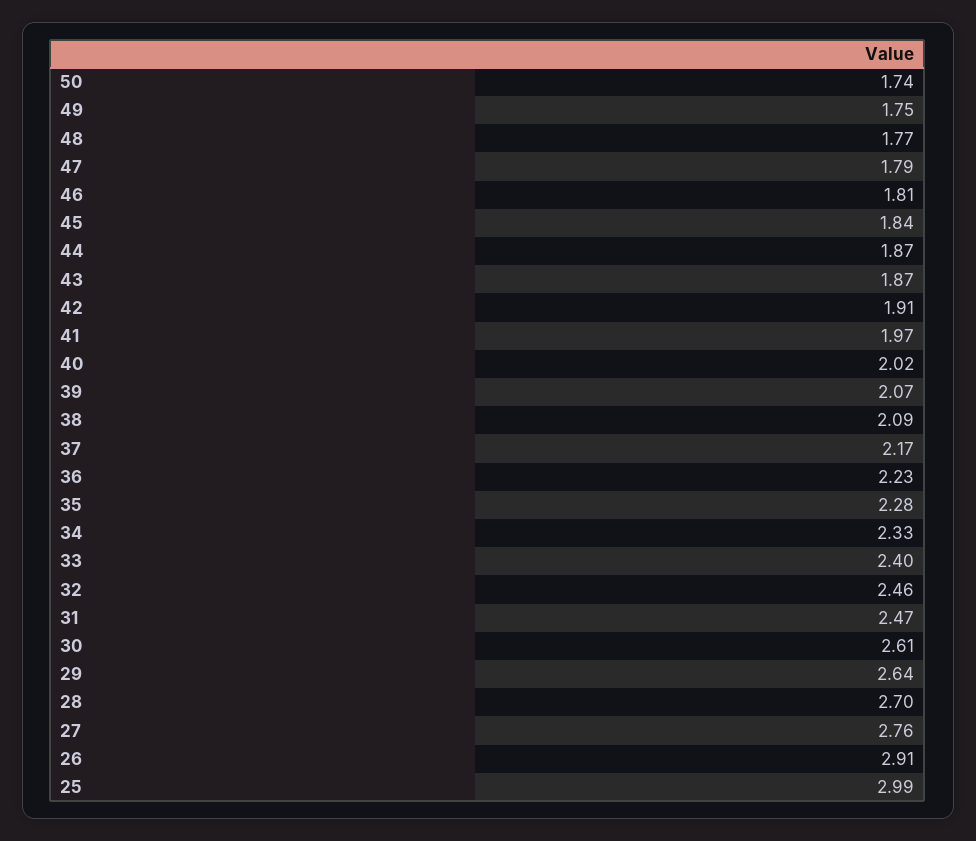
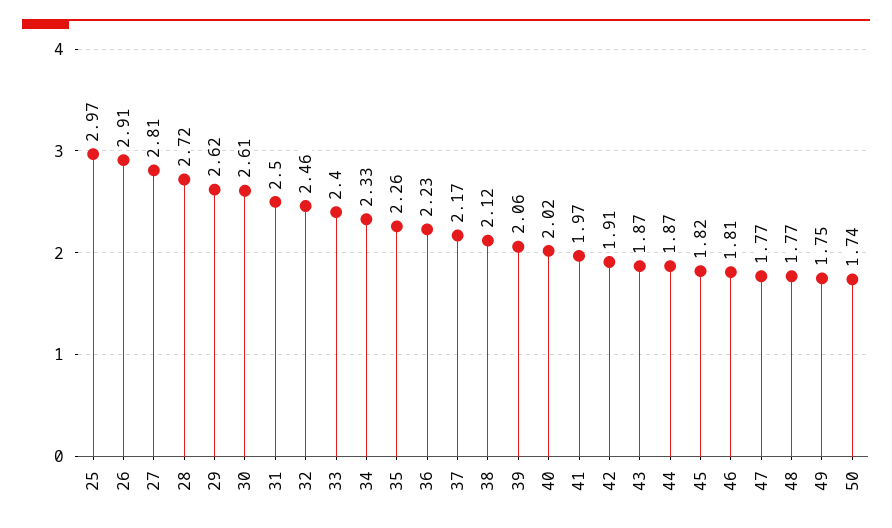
  {
    "50": 1.74,
    "49": 1.75,
    "48": 1.77,
-   "47": 1.79,
+   "47": 1.77,
    "46": 1.81,
-   "45": 1.84,
+   "45": 1.82,
    "44": 1.87,
    "43": 1.87,
    "42": 1.91,
    "41": 1.97,
    "40": 2.02,
-   "39": 2.07,
+   "39": 2.06,
-   "38": 2.09,
+   "38": 2.12,
    "37": 2.17,
    "36": 2.23,
-   "35": 2.28,
+   "35": 2.26,
    "34": 2.33,
    "33": 2.4,
    "32": 2.46,
-   "31": 2.47,
+   "31": 2.5,
    "30": 2.61,
-   "29": 2.64,
+   "29": 2.62,
-   "28": 2.7,
+   "28": 2.72,
-   "27": 2.76,
+   "27": 2.81,
    "26": 2.91,
-   "25": 2.99
+   "25": 2.97
  }

